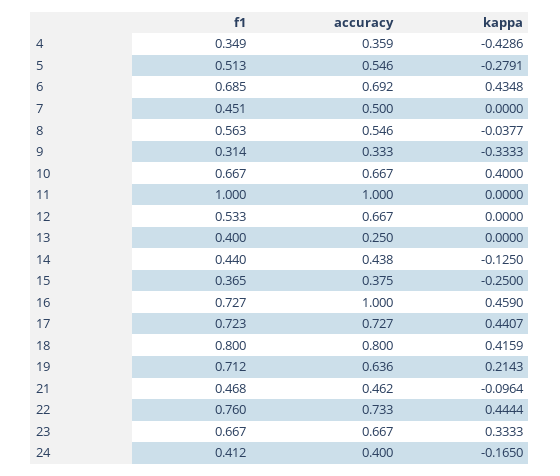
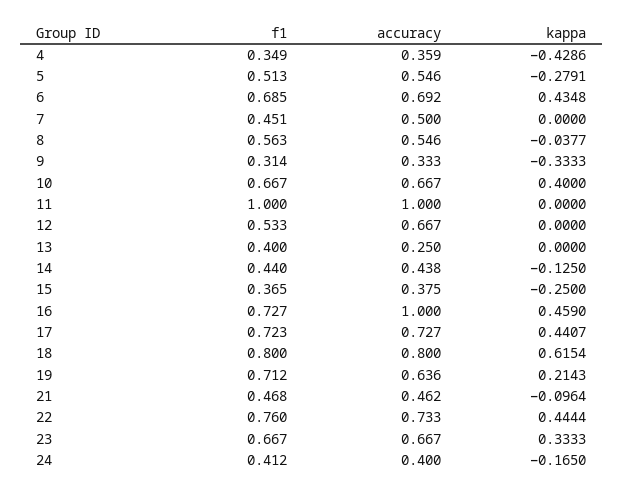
  {
    "f1": {
      "4": 0.349,
      "5": 0.513,
      "6": 0.685,
      "7": 0.451,
      "8": 0.563,
      "9": 0.314,
      "10": 0.667,
      "11": 1,
      "12": 0.533,
      "13": 0.4,
      "14": 0.44,
      "15": 0.365,
      "16": 0.727,
      "17": 0.723,
      "18": 0.8,
      "19": 0.712,
      "21": 0.468,
      "22": 0.76,
      "23": 0.667,
      "24": 0.412
    },
    "accuracy": {
      "4": 0.359,
      "5": 0.546,
      "6": 0.692,
      "7": 0.5,
      "8": 0.546,
      "9": 0.333,
      "10": 0.667,
      "11": 1,
      "12": 0.667,
      "13": 0.25,
      "14": 0.438,
      "15": 0.375,
      "16": 1,
      "17": 0.727,
      "18": 0.8,
      "19": 0.636,
      "21": 0.462,
      "22": 0.733,
      "23": 0.667,
      "24": 0.4
    },
    "kappa": {
      "4": -0.4286,
      "5": -0.2791,
      "6": 0.4348,
      "7": 0,
      "8": -0.0377,
      "9": -0.3333,
      "10": 0.4,
      "11": 0,
      "12": 0,
      "13": 0,
      "14": -0.125,
      "15": -0.25,
      "16": 0.459,
      "17": 0.4407,
-     "18": 0.4159,
+     "18": 0.6154,
      "19": 0.2143,
      "21": -0.0964,
      "22": 0.4444,
      "23": 0.3333,
      "24": -0.165
    }
  }

